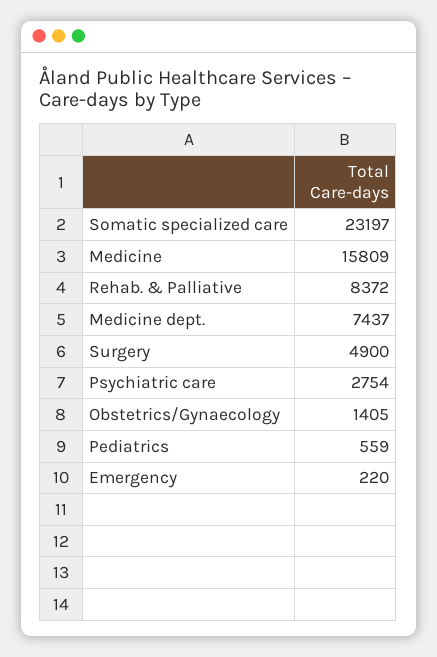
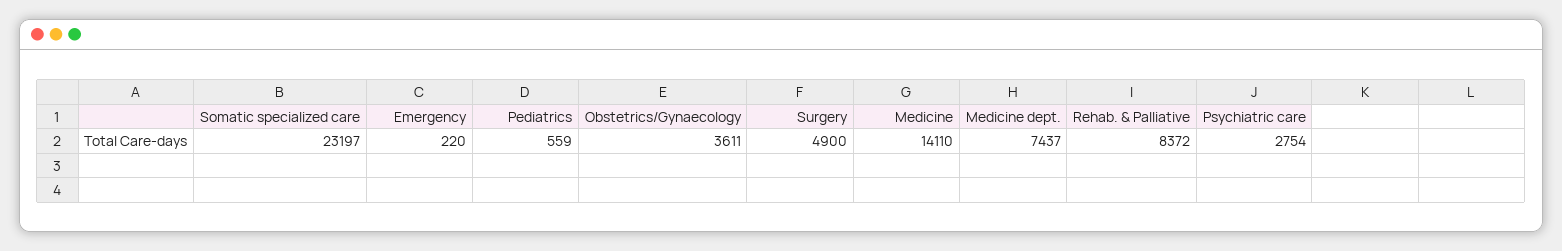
  {
    "Somatic specialized care": 23197,
-   "Medicine": 15809,
+   "Medicine": 14110,
    "Rehab. & Palliative": 8372,
    "Medicine dept.": 7437,
    "Surgery": 4900,
    "Psychiatric care": 2754,
-   "Obstetrics/Gynaecology": 1405,
+   "Obstetrics/Gynaecology": 3611,
    "Pediatrics": 559,
    "Emergency": 220
  }

